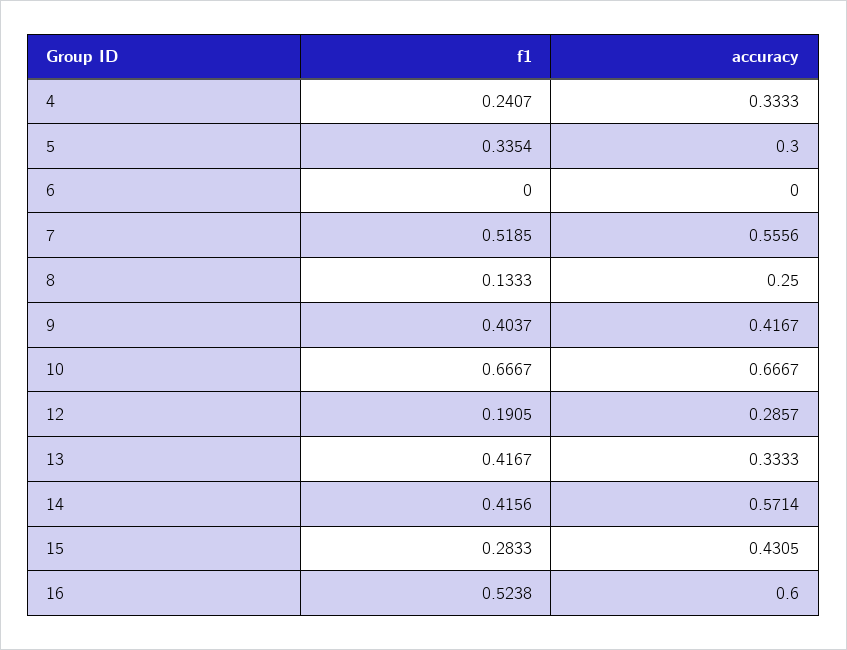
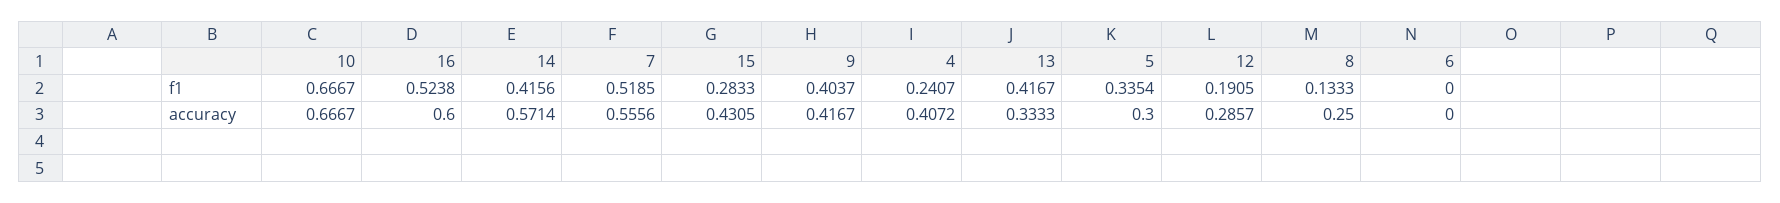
  {
    "f1": {
      "4": 0.2407,
      "5": 0.3354,
      "6": 0,
      "7": 0.5185,
      "8": 0.1333,
      "9": 0.4037,
      "10": 0.6667,
      "12": 0.1905,
      "13": 0.4167,
      "14": 0.4156,
      "15": 0.2833,
      "16": 0.5238
    },
    "accuracy": {
-     "4": 0.3333,
+     "4": 0.4072,
      "5": 0.3,
      "6": 0,
      "7": 0.5556,
      "8": 0.25,
      "9": 0.4167,
      "10": 0.6667,
      "12": 0.2857,
      "13": 0.3333,
      "14": 0.5714,
      "15": 0.4305,
      "16": 0.6
    }
  }

